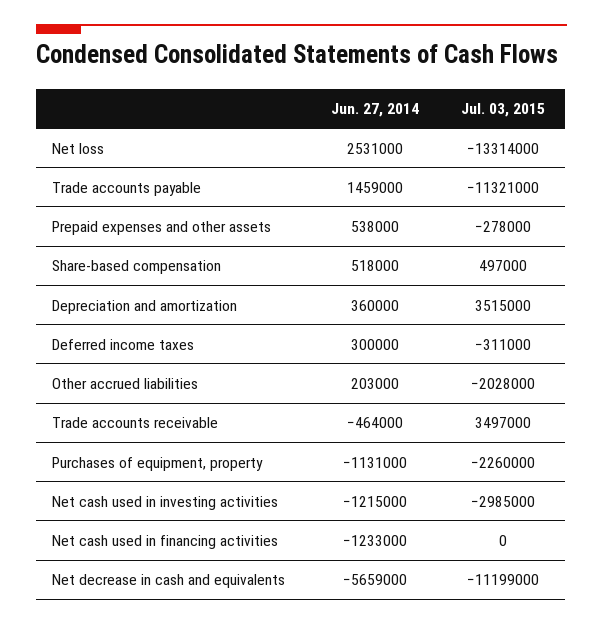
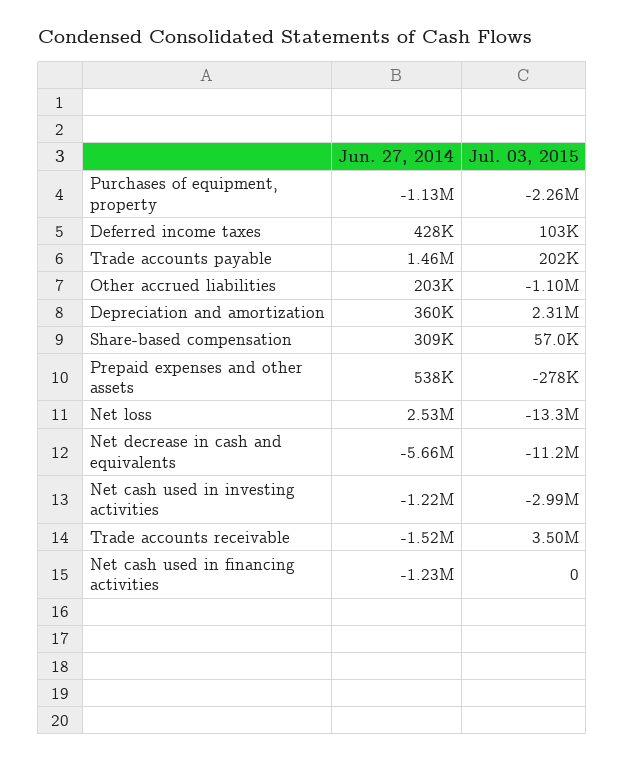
  {
    "Jun. 27, 2014": {
      "Net loss": 2531000,
      "Trade accounts payable": 1459000,
      "Prepaid expenses and other assets": 538000,
-     "Share-based compensation": 518000,
+     "Share-based compensation": 309000,
      "Depreciation and amortization": 360000,
-     "Deferred income taxes": 300000,
+     "Deferred income taxes": 428000,
      "Other accrued liabilities": 203000,
-     "Trade accounts receivable": -464000,
+     "Trade accounts receivable": -1520000,
      "Purchases of equipment, property": -1131000,
      "Net cash used in investing activities": -1215000,
      "Net cash used in financing activities": -1233000,
      "Net decrease in cash and equivalents": -5659000
    },
    "Jul. 03, 2015": {
      "Net loss": -13314000,
-     "Trade accounts payable": -11321000,
+     "Trade accounts payable": 202000,
      "Prepaid expenses and other assets": -278000,
-     "Share-based compensation": 497000,
+     "Share-based compensation": 57000,
-     "Depreciation and amortization": 3515000,
+     "Depreciation and amortization": 2310000,
-     "Deferred income taxes": -311000,
+     "Deferred income taxes": 103000,
-     "Other accrued liabilities": -2028000,
+     "Other accrued liabilities": -1100000,
      "Trade accounts receivable": 3497000,
      "Purchases of equipment, property": -2260000,
      "Net cash used in investing activities": -2985000,
      "Net cash used in financing activities": 0,
      "Net decrease in cash and equivalents": -11199000
    }
  }

